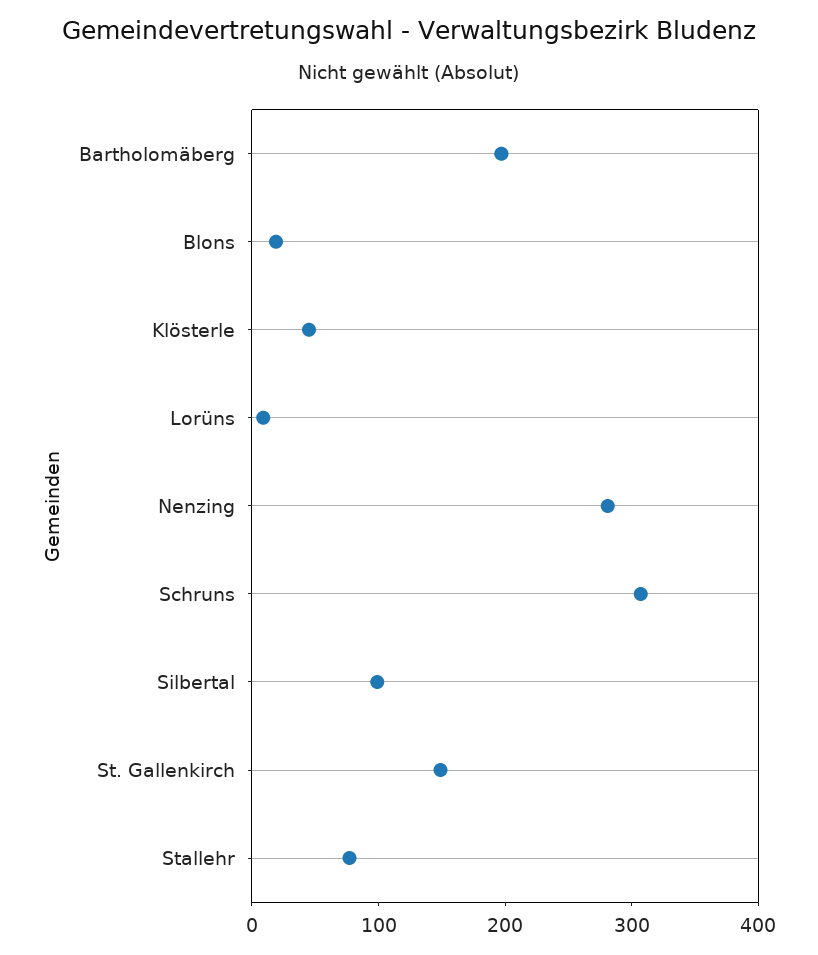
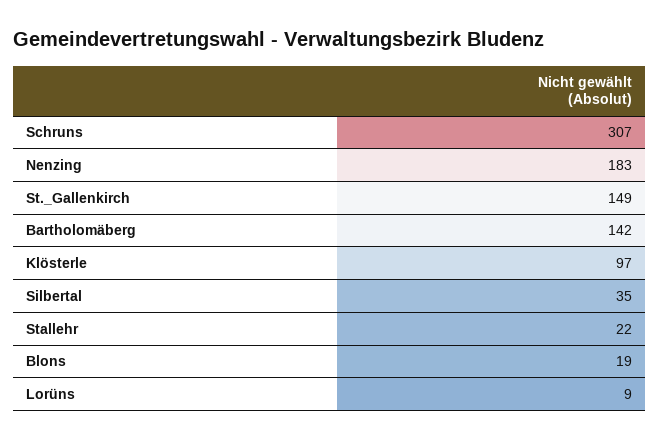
  {
-   "Bartholomäberg": 200,
+   "Bartholomäberg": 142,
    "Blons": 19,
-   "Klösterle": 40,
+   "Klösterle": 97,
    "Lorüns": 9,
-   "Nenzing": 280,
+   "Nenzing": 183,
    "Schruns": 307,
-   "Silbertal": 100,
+   "Silbertal": 35,
    "St. Gallenkirch": 149,
-   "Stallehr": 80
+   "Stallehr": 22
  }

